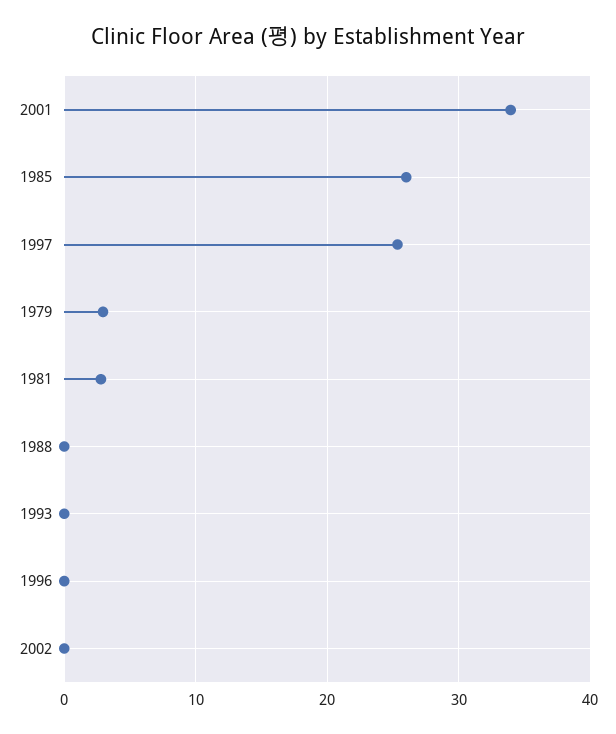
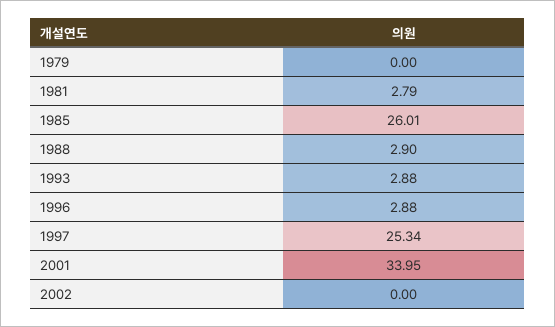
  {
    "2001": 33.95,
    "1985": 26.01,
    "1997": 25.34,
-   "1979": 3,
+   "1979": 0,
    "1981": 2.79,
-   "1988": 0,
+   "1988": 2.9,
-   "1993": 0,
+   "1993": 2.88,
-   "1996": 0,
+   "1996": 2.88,
    "2002": 0
  }

